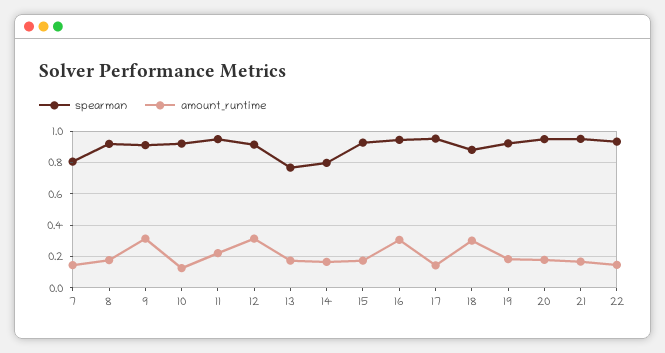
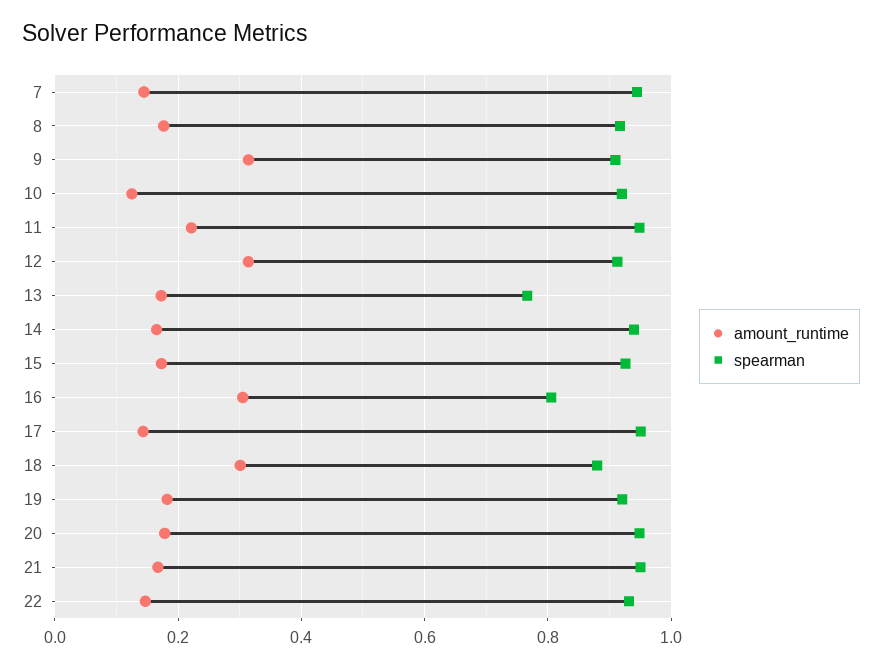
  {
    "spearman": {
-     "7": 0.8,
+     "7": 0.94,
      "8": 0.92,
      "9": 0.9,
      "10": 0.92,
      "11": 0.94,
      "12": 0.92,
      "13": 0.76,
-     "14": 0.8,
+     "14": 0.94,
      "15": 0.92,
-     "16": 0.95,
+     "16": 0.8,
      "17": 0.96,
      "18": 0.88,
      "19": 0.92,
      "20": 0.94,
      "21": 0.96,
      "22": 0.94
    },
    "amount_runtime": {
      "7": 0.14,
      "8": 0.18,
      "9": 0.32,
      "10": 0.12,
      "11": 0.22,
      "12": 0.32,
      "13": 0.18,
      "14": 0.16,
      "15": 0.18,
      "16": 0.3,
      "17": 0.14,
      "18": 0.3,
      "19": 0.18,
      "20": 0.18,
      "21": 0.16,
      "22": 0.14
    }
  }

